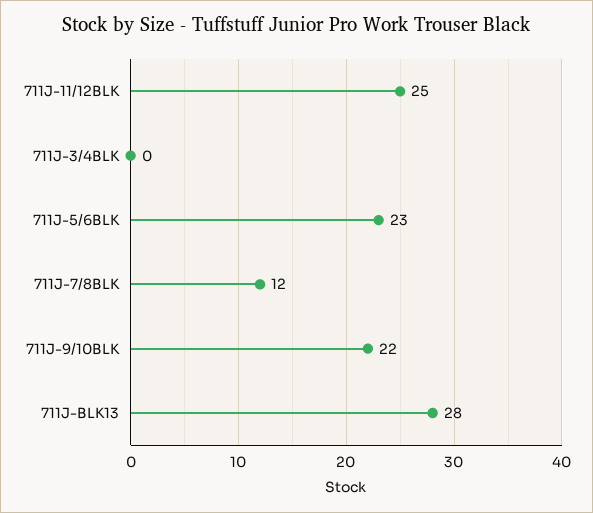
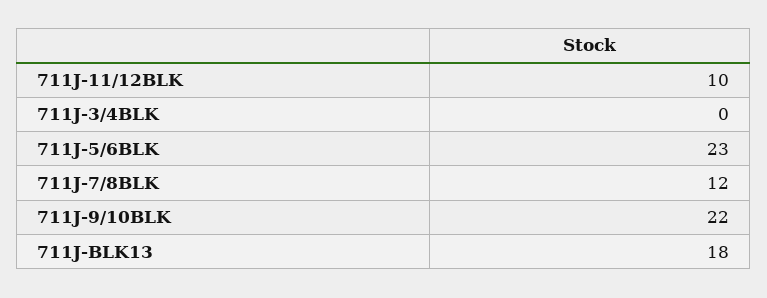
  {
-   "711J-11/12BLK": 25,
+   "711J-11/12BLK": 10,
    "711J-3/4BLK": 0,
    "711J-5/6BLK": 23,
    "711J-7/8BLK": 12,
    "711J-9/10BLK": 22,
-   "711J-BLK13": 28
+   "711J-BLK13": 18
  }

